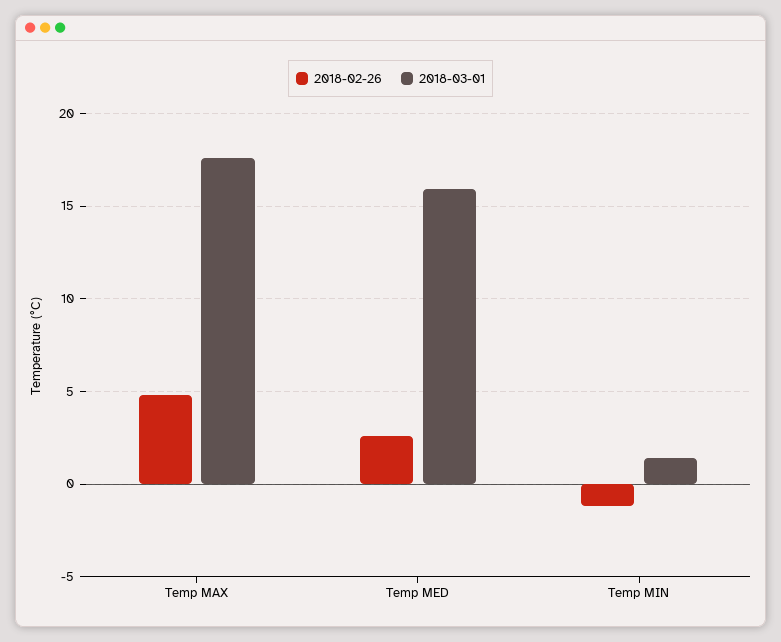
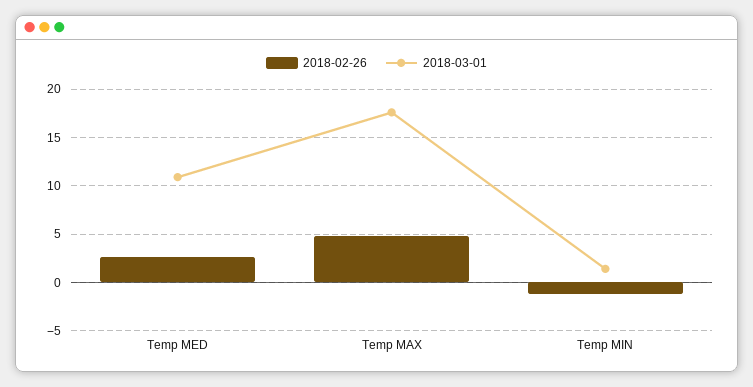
  {
    "2018-02-26": {
      "Temp MAX": 5,
      "Temp MED": 2.5,
      "Temp MIN": -1
    },
    "2018-03-01": {
      "Temp MAX": 17.5,
-     "Temp MED": 16,
+     "Temp MED": 11,
      "Temp MIN": 1.5
    }
  }

